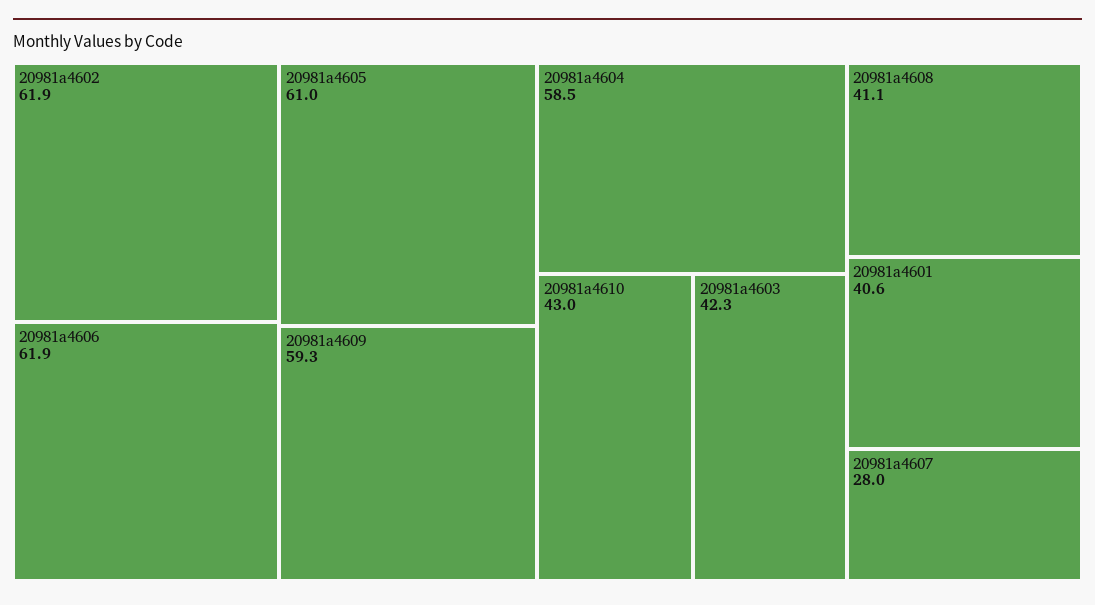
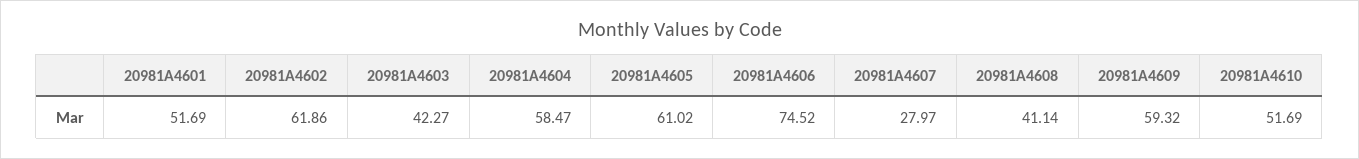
  {
    "20981a4602": 61.86,
-   "20981a4606": 61.9,
+   "20981a4606": 74.52,
    "20981a4605": 61.02,
    "20981a4609": 59.32,
    "20981a4604": 58.47,
-   "20981a4610": 43,
+   "20981a4610": 51.69,
    "20981a4603": 42.27,
    "20981a4608": 41.14,
-   "20981a4601": 40.6,
+   "20981a4601": 51.69,
    "20981a4607": 27.97
  }

